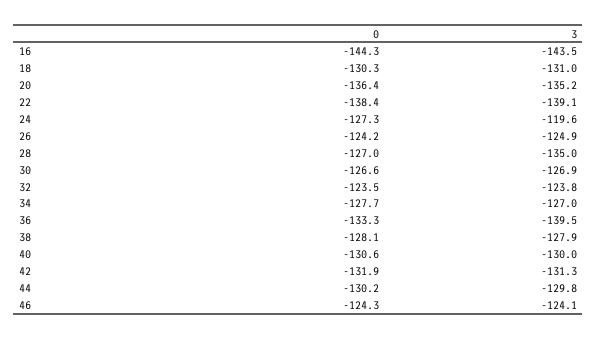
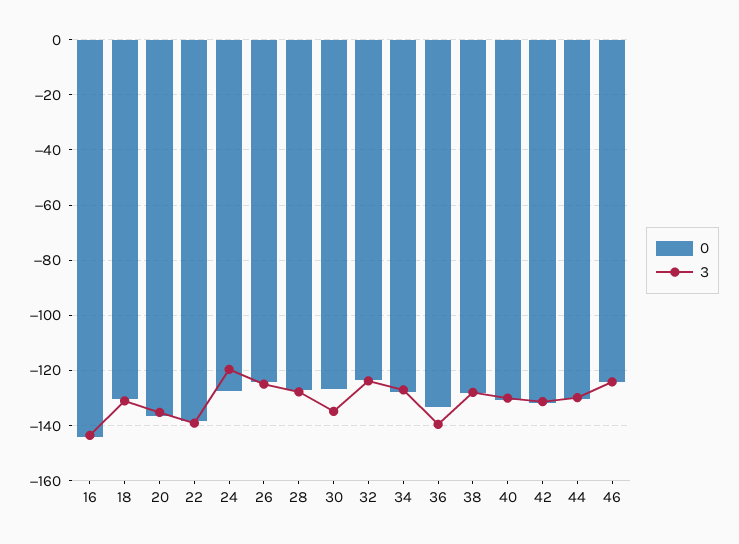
  {
    "0": {
      "16": -144.3,
      "18": -130.3,
      "20": -136.4,
      "22": -138.4,
      "24": -127.3,
      "26": -124.2,
      "28": -127,
      "30": -126.6,
      "32": -123.5,
      "34": -127.7,
      "36": -133.3,
      "38": -128.1,
      "40": -130.6,
      "42": -131.9,
      "44": -130.2,
      "46": -124.3
    },
    "3": {
      "16": -143.5,
      "18": -131,
      "20": -135.2,
      "22": -139.1,
      "24": -119.6,
      "26": -124.9,
-     "28": -135,
+     "28": -127.5,
-     "30": -126.9,
+     "30": -135,
      "32": -123.8,
      "34": -127,
      "36": -139.5,
      "38": -127.9,
      "40": -130,
      "42": -131.3,
      "44": -129.8,
      "46": -124.1
    }
  }

